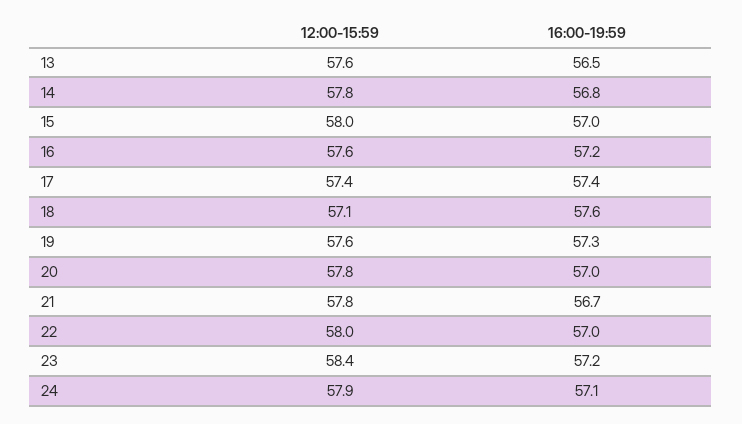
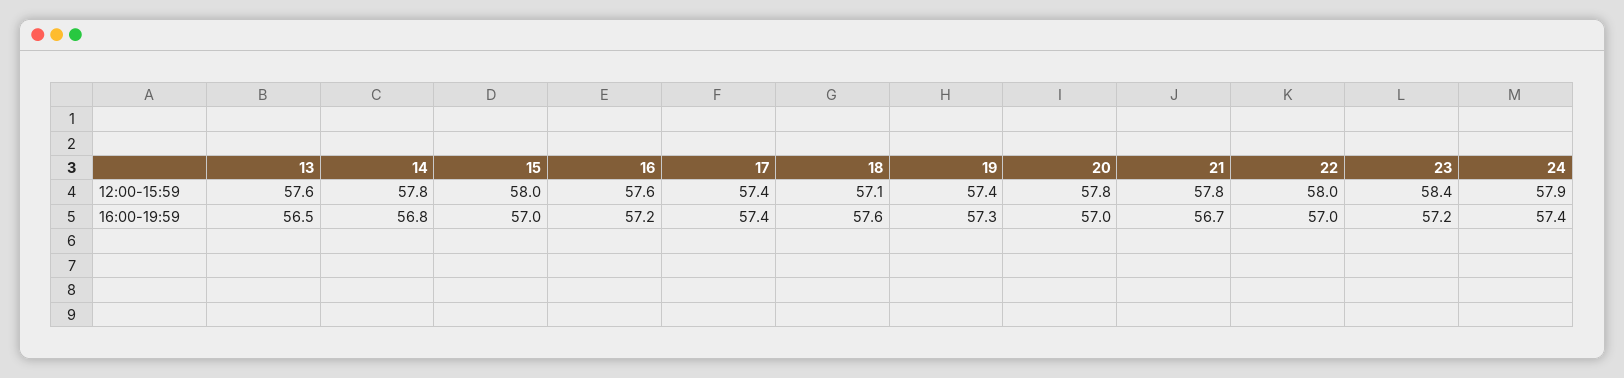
  {
    "12:00-15:59": {
      "13": 57.6,
      "14": 57.8,
      "15": 58,
      "16": 57.6,
      "17": 57.4,
      "18": 57.1,
-     "19": 57.6,
+     "19": 57.4,
      "20": 57.8,
      "21": 57.8,
      "22": 58,
      "23": 58.4,
      "24": 57.9
    },
    "16:00-19:59": {
      "13": 56.5,
      "14": 56.8,
      "15": 57,
      "16": 57.2,
      "17": 57.4,
      "18": 57.6,
      "19": 57.3,
      "20": 57,
      "21": 56.7,
      "22": 57,
      "23": 57.2,
-     "24": 57.1
+     "24": 57.4
    }
  }

